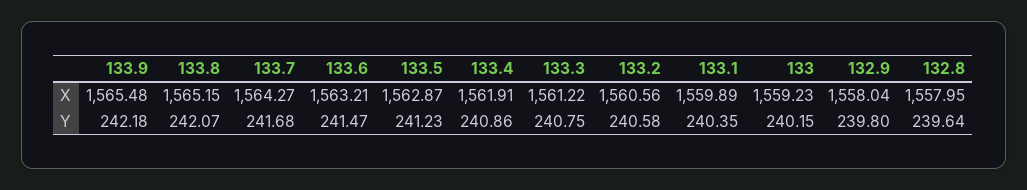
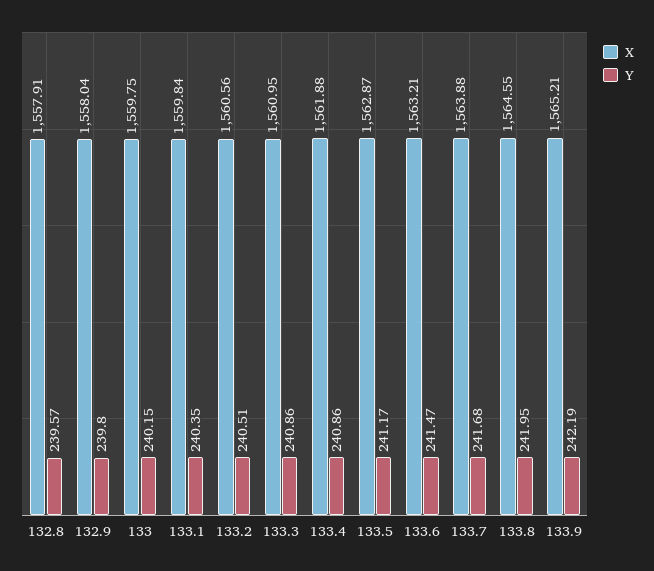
  {
    "X": {
-     "133.9": 1565.48,
+     "133.9": 1565.21,
-     "133.8": 1565.15,
+     "133.8": 1564.55,
-     "133.7": 1564.27,
+     "133.7": 1563.88,
      "133.6": 1563.21,
      "133.5": 1562.87,
-     "133.4": 1561.91,
+     "133.4": 1561.88,
-     "133.3": 1561.22,
+     "133.3": 1560.95,
      "133.2": 1560.56,
-     "133.1": 1559.89,
+     "133.1": 1559.84,
-     "133": 1559.23,
+     "133": 1559.75,
      "132.9": 1558.04,
-     "132.8": 1557.95
+     "132.8": 1557.91
    },
    "Y": {
-     "133.9": 242.18,
+     "133.9": 242.19,
-     "133.8": 242.07,
+     "133.8": 241.95,
      "133.7": 241.68,
      "133.6": 241.47,
-     "133.5": 241.23,
+     "133.5": 241.17,
      "133.4": 240.86,
-     "133.3": 240.75,
+     "133.3": 240.86,
-     "133.2": 240.58,
+     "133.2": 240.51,
      "133.1": 240.35,
      "133": 240.15,
      "132.9": 239.8,
-     "132.8": 239.64
+     "132.8": 239.57
    }
  }

